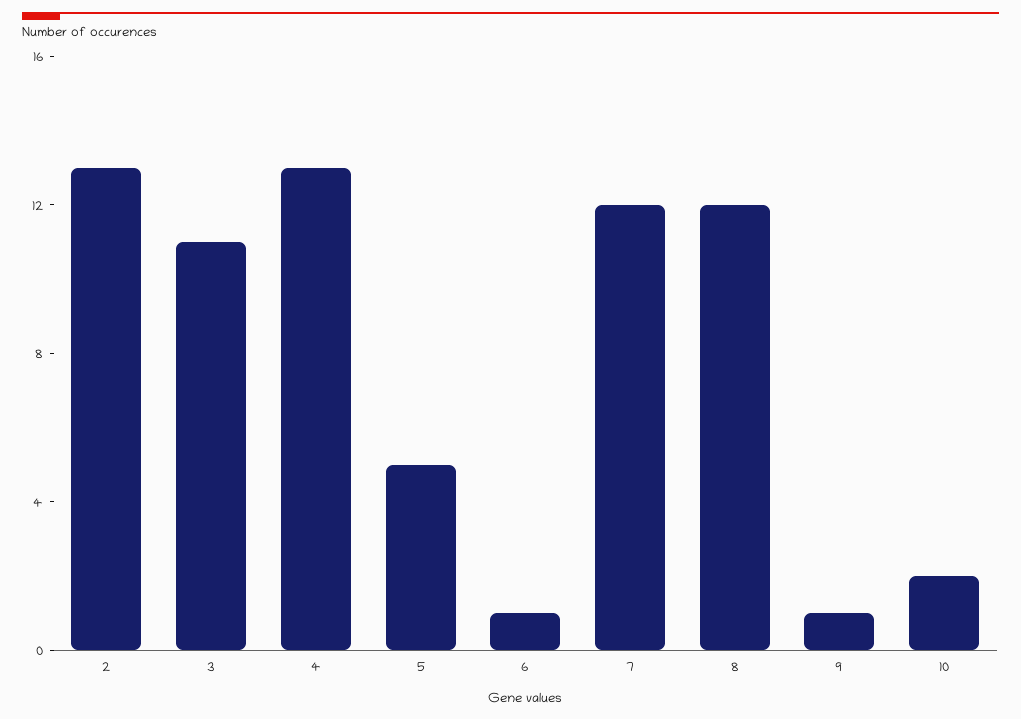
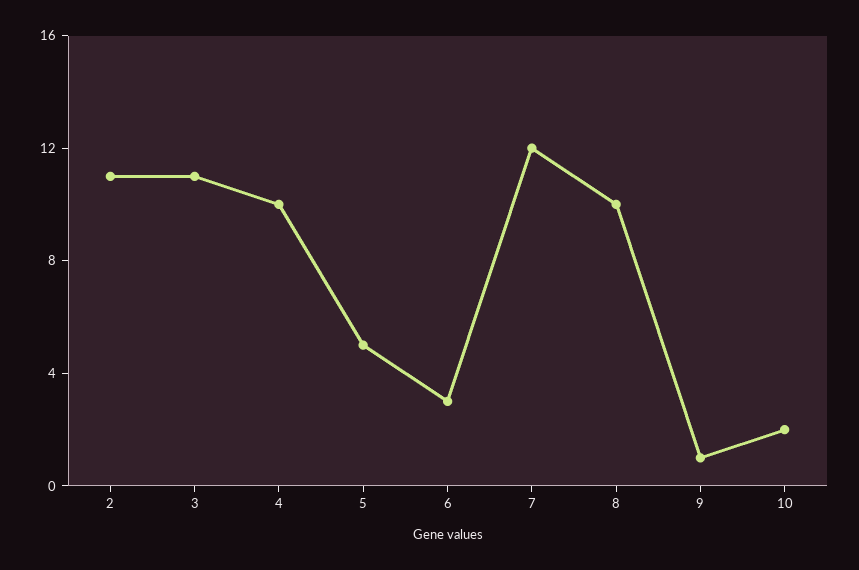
  {
-   "2": 13,
+   "2": 11,
    "3": 11,
-   "4": 13,
+   "4": 10,
    "5": 5,
-   "6": 1,
+   "6": 3,
    "7": 12,
-   "8": 12,
+   "8": 10,
    "9": 1,
    "10": 2
  }

